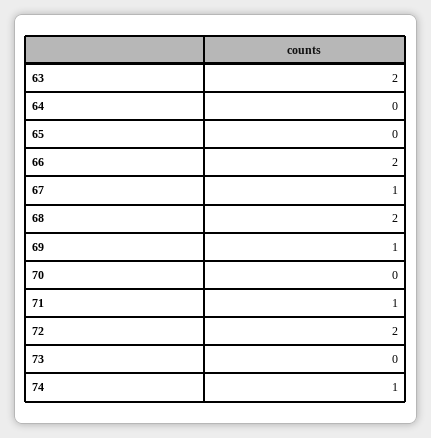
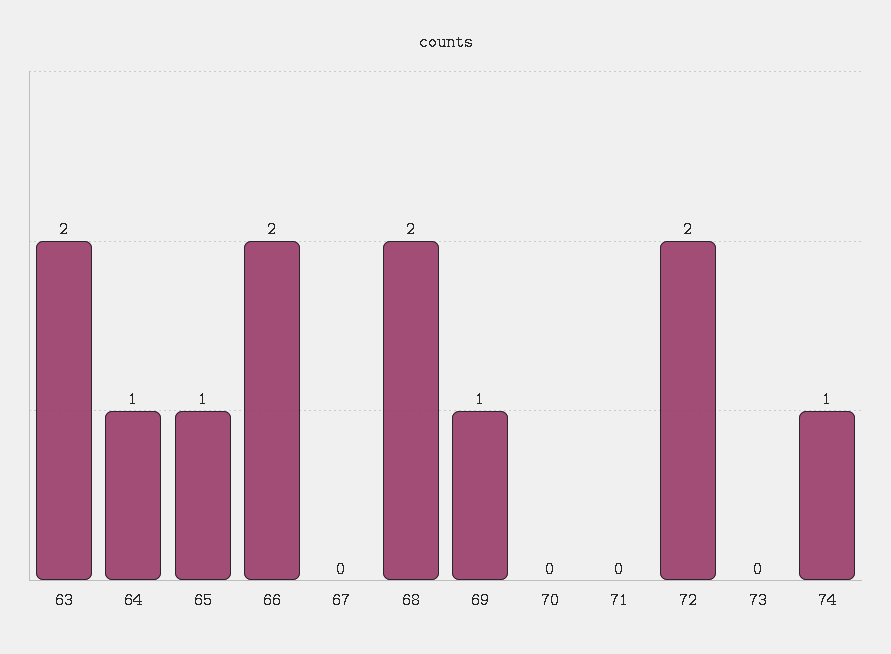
  {
    "63": 2,
-   "64": 0,
+   "64": 1,
-   "65": 0,
+   "65": 1,
    "66": 2,
-   "67": 1,
+   "67": 0,
    "68": 2,
    "69": 1,
    "70": 0,
-   "71": 1,
+   "71": 0,
    "72": 2,
    "73": 0,
    "74": 1
  }

